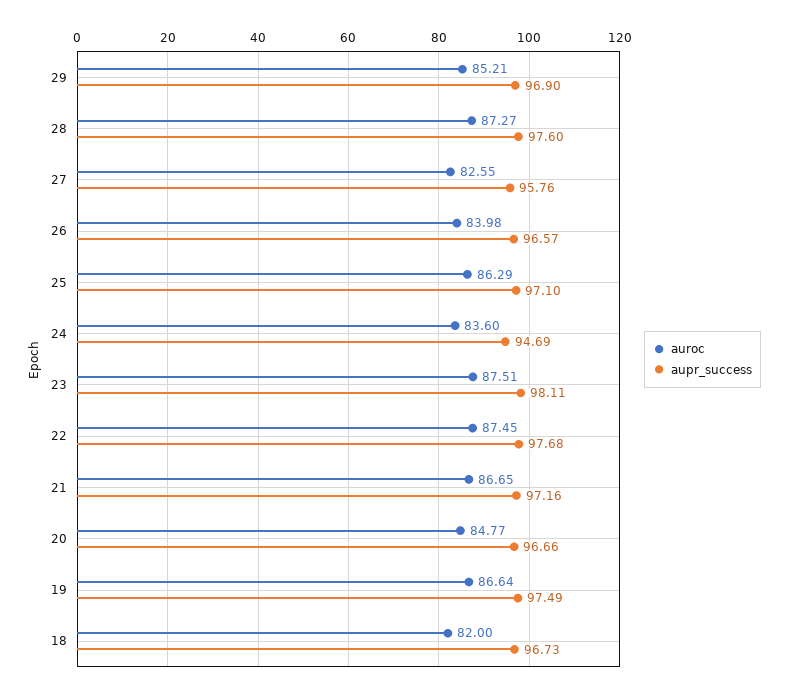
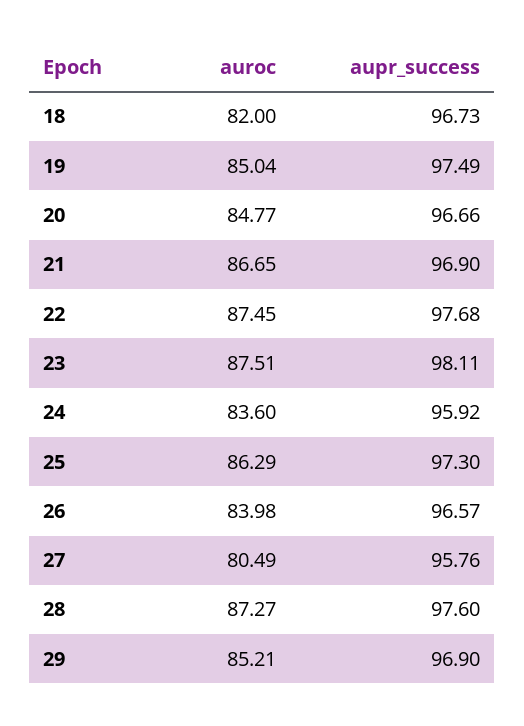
  {
    "auroc": {
      "29": 85.21,
      "28": 87.27,
-     "27": 82.55,
+     "27": 80.49,
      "26": 83.98,
      "25": 86.29,
      "24": 83.6,
      "23": 87.51,
      "22": 87.45,
      "21": 86.65,
      "20": 84.77,
-     "19": 86.64,
+     "19": 85.04,
      "18": 82
    },
    "aupr_success": {
      "29": 96.9,
      "28": 97.6,
      "27": 95.76,
      "26": 96.57,
-     "25": 97.1,
+     "25": 97.3,
-     "24": 94.69,
+     "24": 95.92,
      "23": 98.11,
      "22": 97.68,
-     "21": 97.16,
+     "21": 96.9,
      "20": 96.66,
      "19": 97.49,
      "18": 96.73
    }
  }

